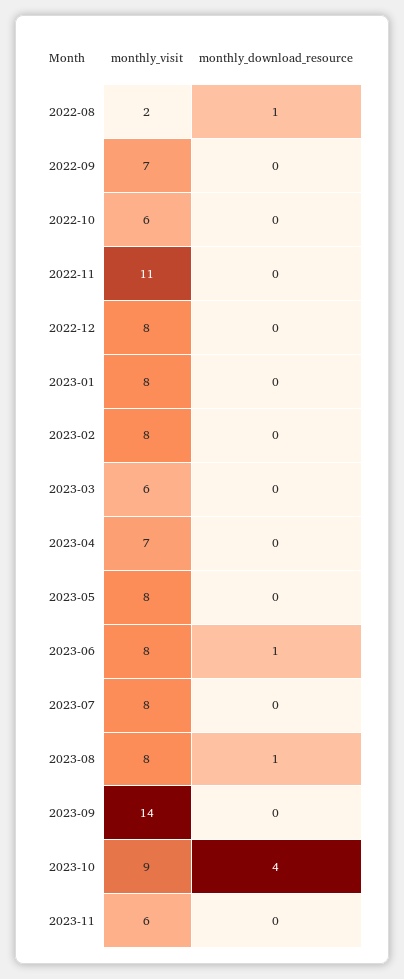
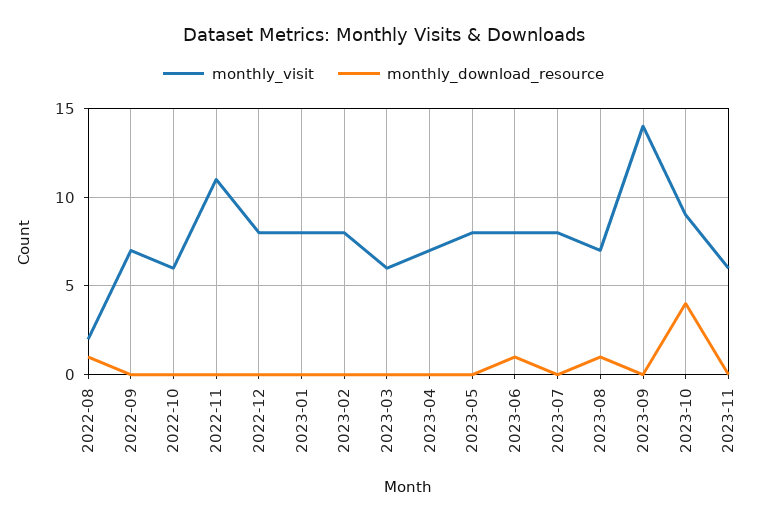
  {
    "monthly_visit": {
      "2022-08": 2,
      "2022-09": 7,
      "2022-10": 6,
      "2022-11": 11,
      "2022-12": 8,
      "2023-01": 8,
      "2023-02": 8,
      "2023-03": 6,
      "2023-04": 7,
      "2023-05": 8,
      "2023-06": 8,
      "2023-07": 8,
-     "2023-08": 8,
+     "2023-08": 7,
      "2023-09": 14,
      "2023-10": 9,
      "2023-11": 6
    },
    "monthly_download_resource": {
      "2022-08": 1,
      "2022-09": 0,
      "2022-10": 0,
      "2022-11": 0,
      "2022-12": 0,
      "2023-01": 0,
      "2023-02": 0,
      "2023-03": 0,
      "2023-04": 0,
      "2023-05": 0,
      "2023-06": 1,
      "2023-07": 0,
      "2023-08": 1,
      "2023-09": 0,
      "2023-10": 4,
      "2023-11": 0
    }
  }

